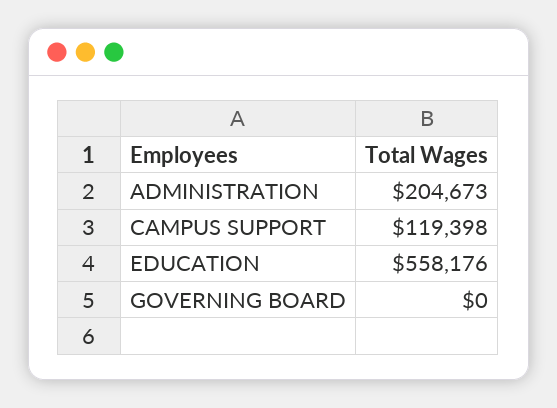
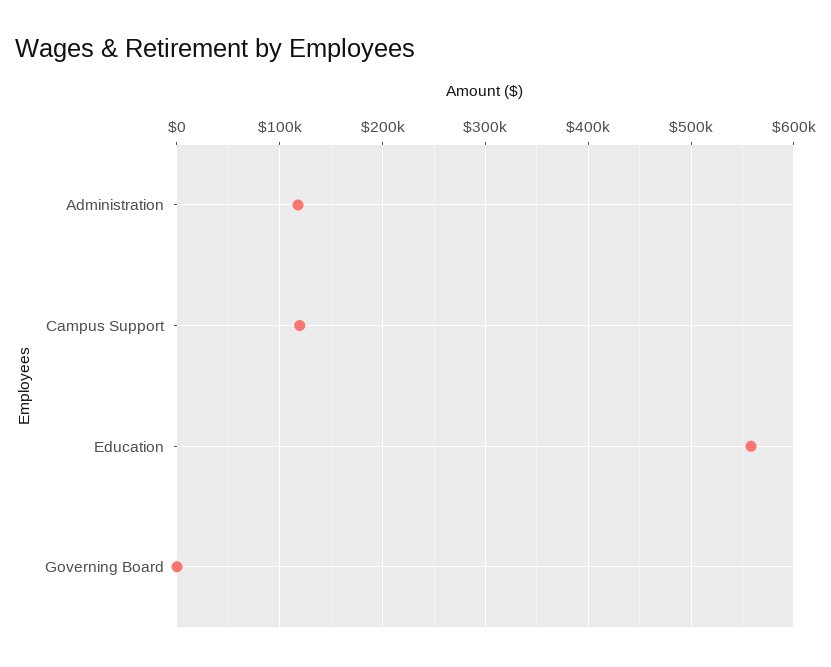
  {
-   "ADMINISTRATION": 204673,
+   "ADMINISTRATION": 120000,
    "CAMPUS SUPPORT": 119398,
    "EDUCATION": 558176,
    "GOVERNING BOARD": 0
  }

